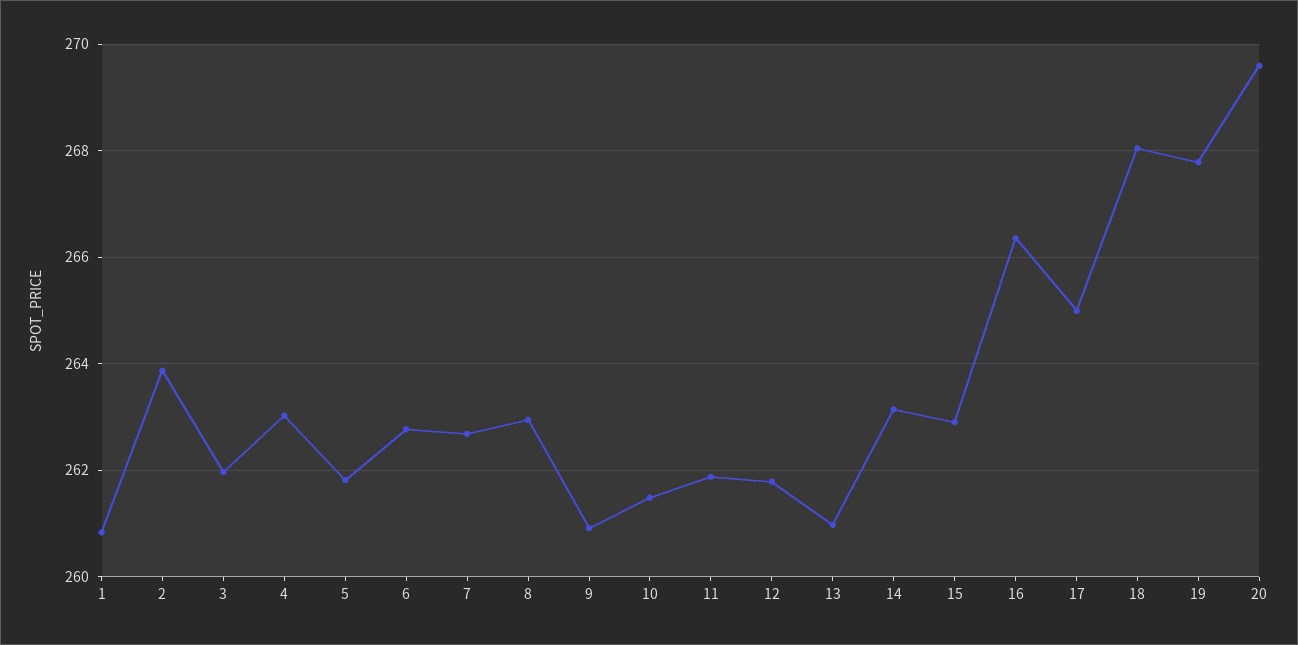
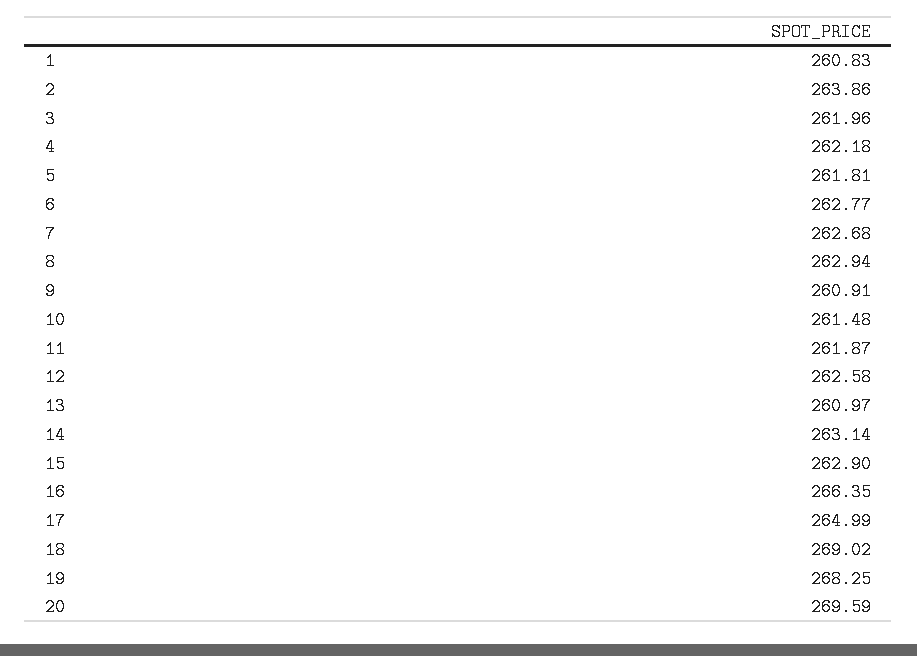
  {
    "1": 260.83,
    "2": 263.86,
    "3": 261.96,
-   "4": 263,
+   "4": 262.18,
    "5": 261.81,
    "6": 262.77,
    "7": 262.68,
    "8": 262.94,
    "9": 260.91,
    "10": 261.48,
    "11": 261.87,
-   "12": 261.8,
+   "12": 262.58,
    "13": 260.97,
    "14": 263.14,
    "15": 262.9,
    "16": 266.35,
    "17": 264.99,
-   "18": 268,
+   "18": 269.02,
-   "19": 267.8,
+   "19": 268.25,
    "20": 269.59
  }

